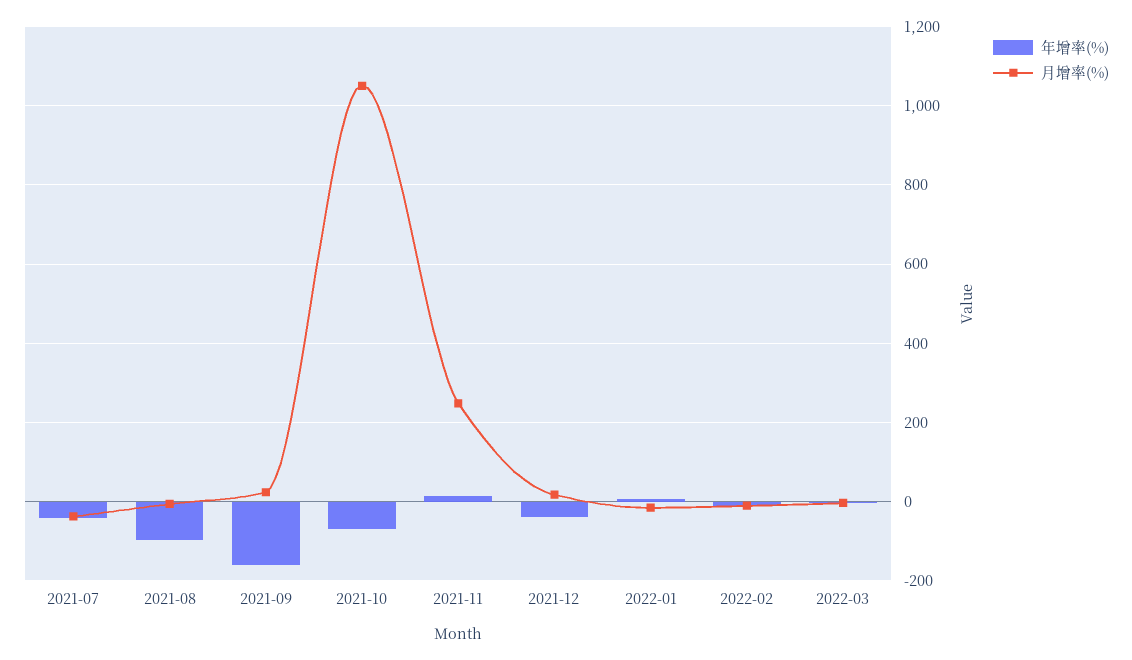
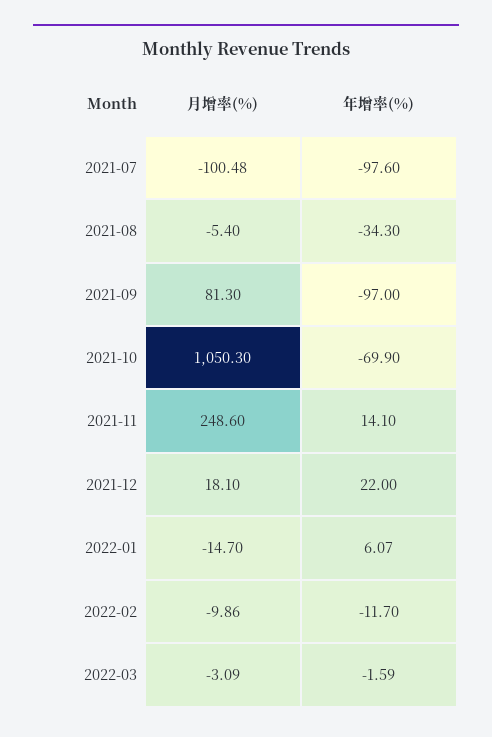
  {
    "年增率(%)": {
-     "2021-07": -40,
+     "2021-07": -97.6,
-     "2021-08": -100,
+     "2021-08": -34.3,
-     "2021-09": -160,
+     "2021-09": -97,
      "2021-10": -69.9,
      "2021-11": 14.1,
-     "2021-12": -40,
+     "2021-12": 22,
      "2022-01": 6.07,
      "2022-02": -11.7,
      "2022-03": -1.59
    },
    "月增率(%)": {
-     "2021-07": -40,
+     "2021-07": -100.48,
      "2021-08": -5.4,
-     "2021-09": 20,
+     "2021-09": 81.3,
      "2021-10": 1050.3,
      "2021-11": 248.6,
      "2021-12": 18.1,
      "2022-01": -14.7,
      "2022-02": -9.86,
      "2022-03": -3.09
    }
  }

